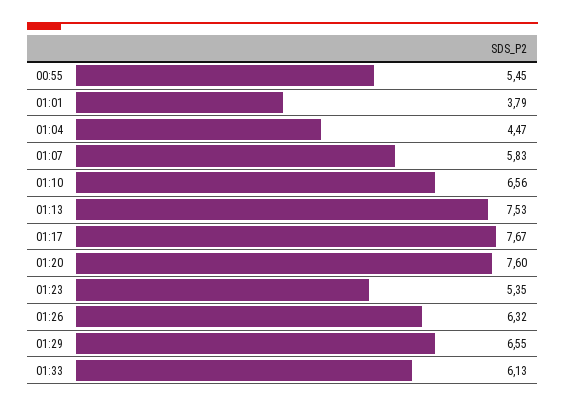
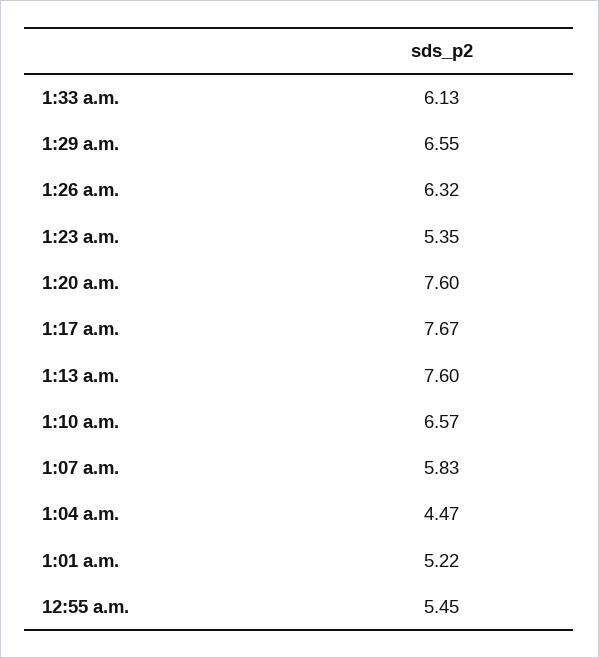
  {
    "00:55": 5.45,
-   "01:01": 3.79,
+   "01:01": 5.22,
    "01:04": 4.47,
    "01:07": 5.83,
-   "01:10": 6.56,
+   "01:10": 6.57,
-   "01:13": 7.53,
+   "01:13": 7.6,
    "01:17": 7.67,
    "01:20": 7.6,
    "01:23": 5.35,
    "01:26": 6.32,
    "01:29": 6.55,
    "01:33": 6.13
  }

